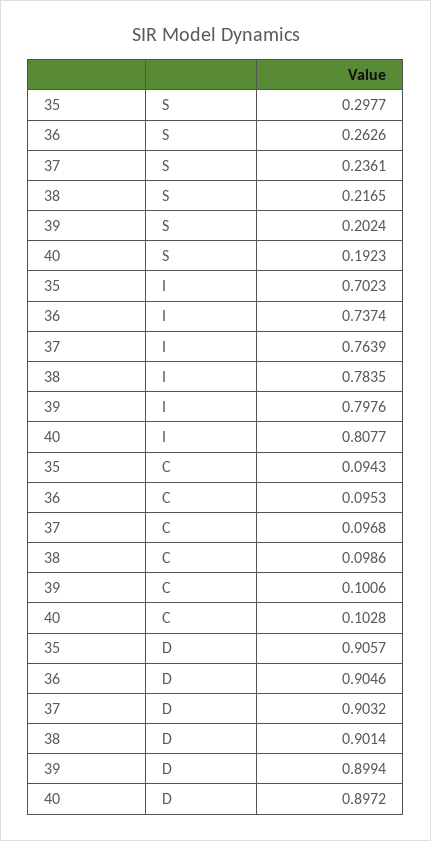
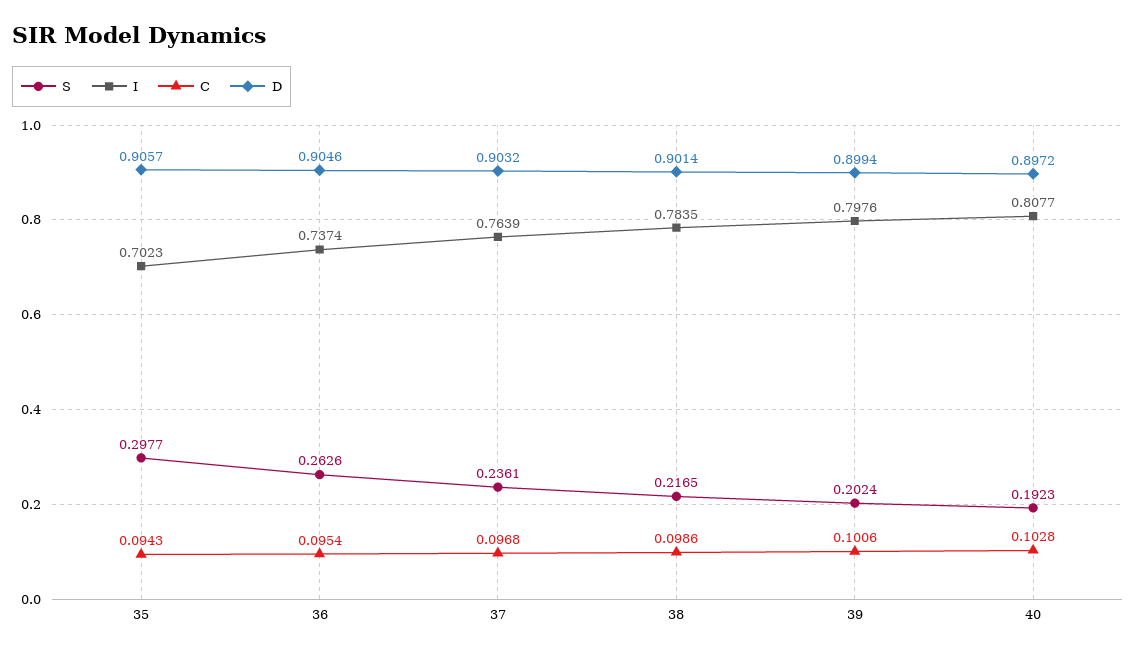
  {
    "S": {
      "35": 0.2977,
      "36": 0.2626,
      "37": 0.2361,
      "38": 0.2165,
      "39": 0.2024,
      "40": 0.1923
    },
    "I": {
      "35": 0.7023,
      "36": 0.7374,
      "37": 0.7639,
      "38": 0.7835,
      "39": 0.7976,
      "40": 0.8077
    },
    "C": {
      "35": 0.0943,
-     "36": 0.0953,
+     "36": 0.0954,
      "37": 0.0968,
      "38": 0.0986,
      "39": 0.1006,
      "40": 0.1028
    },
    "D": {
      "35": 0.9057,
      "36": 0.9046,
      "37": 0.9032,
      "38": 0.9014,
      "39": 0.8994,
      "40": 0.8972
    }
  }

